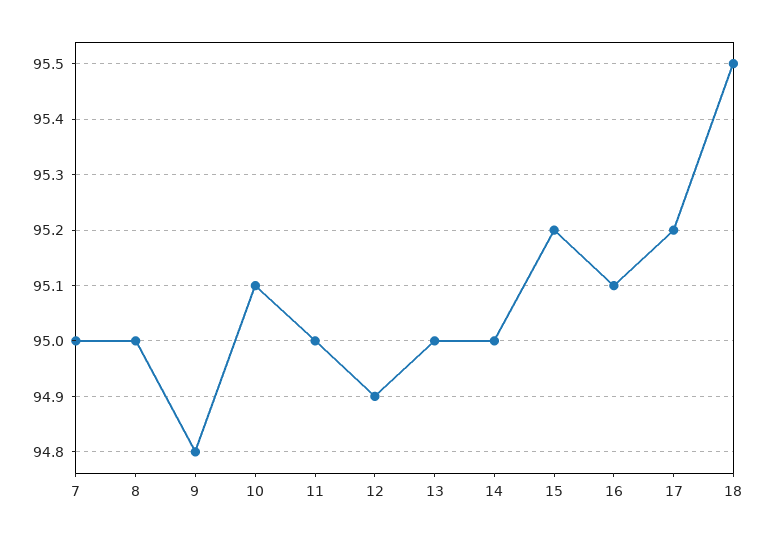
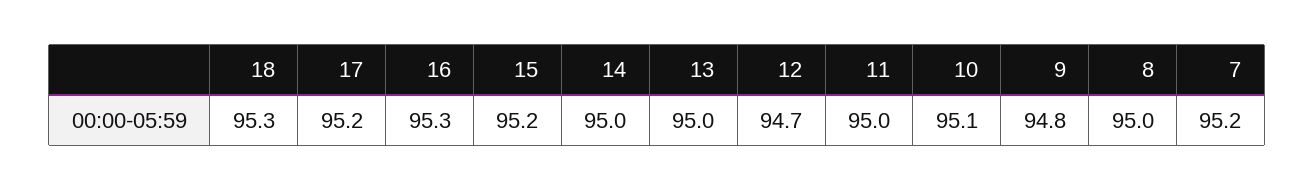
  {
-   "7": 95,
+   "7": 95.2,
    "8": 95,
    "9": 94.8,
    "10": 95.1,
    "11": 95,
-   "12": 94.9,
+   "12": 94.7,
    "13": 95,
    "14": 95,
    "15": 95.2,
-   "16": 95.1,
+   "16": 95.3,
    "17": 95.2,
-   "18": 95.5
+   "18": 95.3
  }

